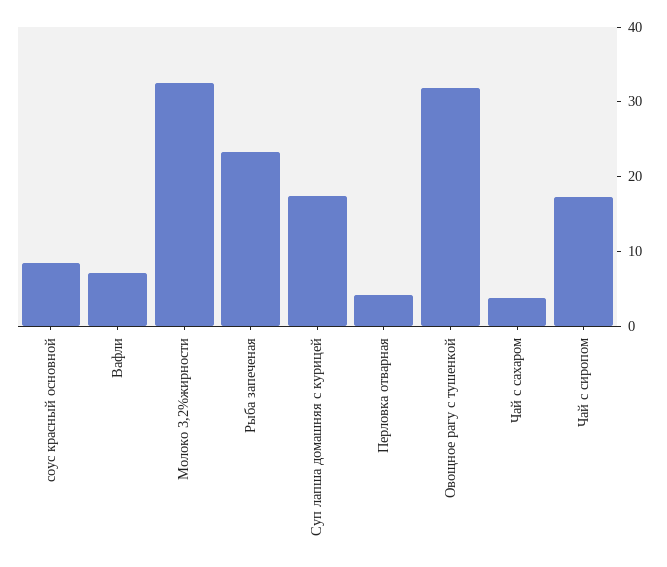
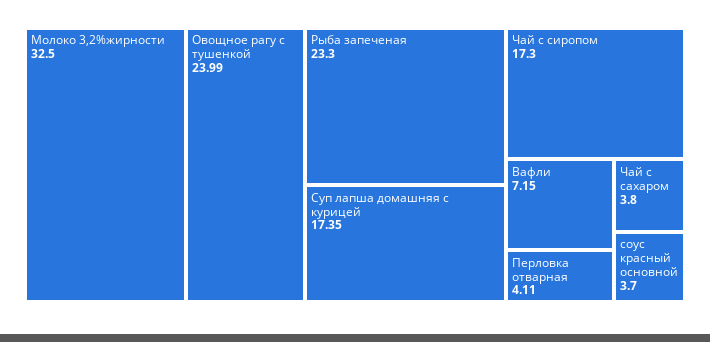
  {
-   "соус красный основной": 8,
+   "соус красный основной": 3.7,
    "Вафли": 7.15,
    "Молоко 3,2%жирности": 32.5,
    "Рыба запеченая": 23.3,
    "Суп лапша домашняя с курицей": 17.35,
    "Перловка отварная": 4.11,
-   "Овощное рагу с тушенкой": 32,
+   "Овощное рагу с тушенкой": 23.99,
    "Чай с сахаром": 3.8,
    "Чай с сиропом": 17.3
  }

